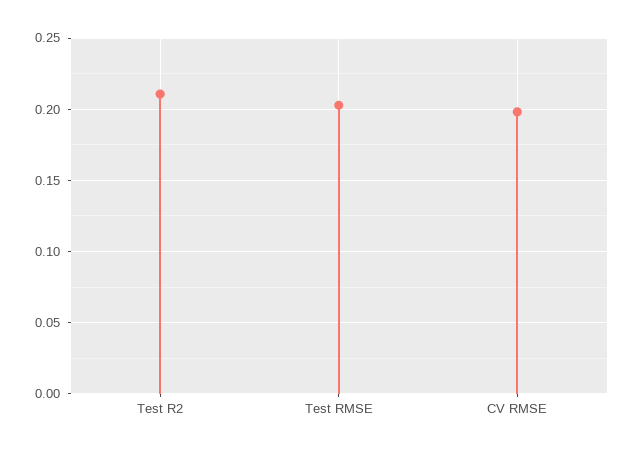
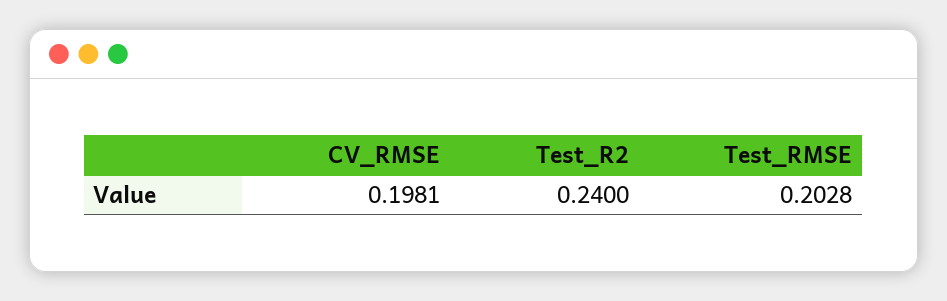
  {
-   "Test R2": 0.21,
+   "Test R2": 0.24,
    "Test RMSE": 0.2028,
    "CV RMSE": 0.1981
  }

